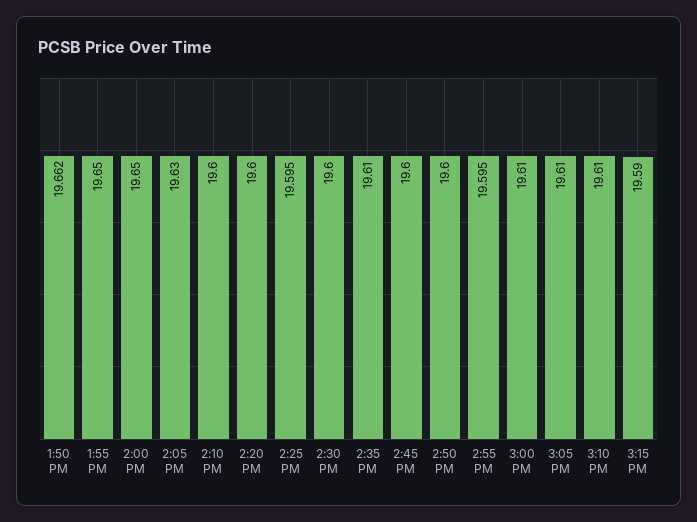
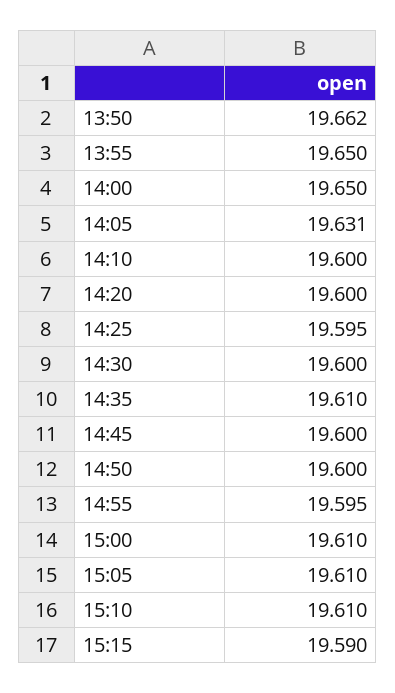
  {
    "1:50 PM": 19.662,
    "1:55 PM": 19.65,
    "2:00 PM": 19.65,
-   "2:05 PM": 19.63,
+   "2:05 PM": 19.631,
    "2:10 PM": 19.6,
    "2:20 PM": 19.6,
    "2:25 PM": 19.595,
    "2:30 PM": 19.6,
    "2:35 PM": 19.61,
    "2:45 PM": 19.6,
    "2:50 PM": 19.6,
    "2:55 PM": 19.595,
    "3:00 PM": 19.61,
    "3:05 PM": 19.61,
    "3:10 PM": 19.61,
    "3:15 PM": 19.59
  }

